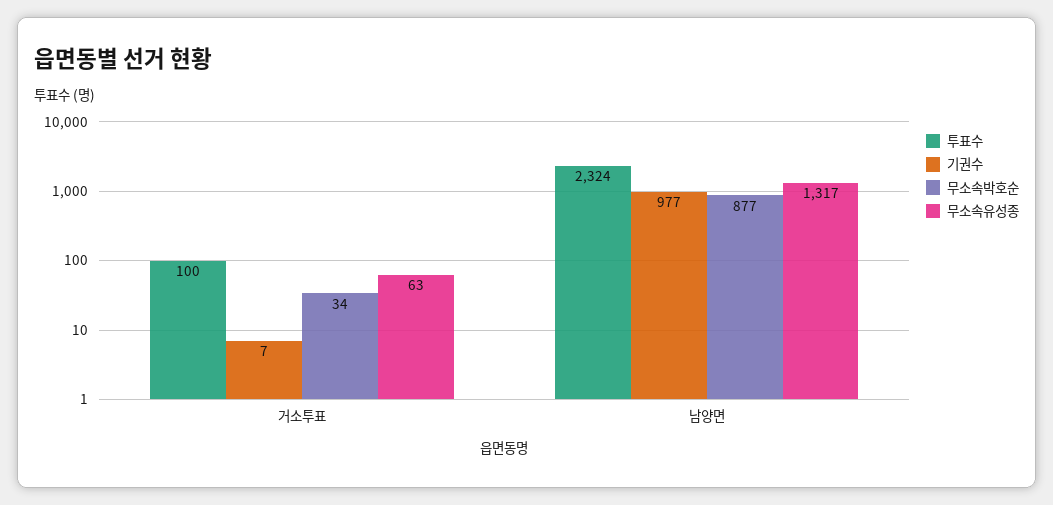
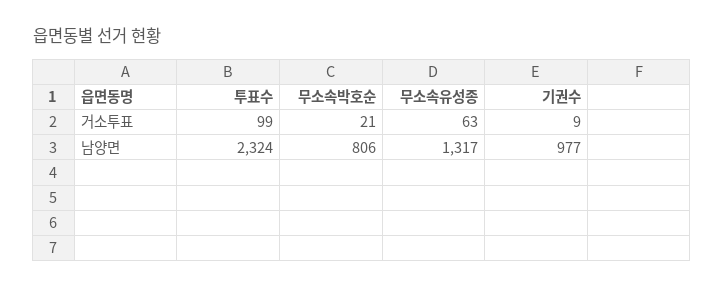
  {
    "투표수": {
-     "거소투표": 100,
+     "거소투표": 99,
      "남양면": 2324
    },
    "기권수": {
-     "거소투표": 7,
+     "거소투표": 9,
      "남양면": 977
    },
    "무소속박호순": {
-     "거소투표": 34,
+     "거소투표": 21,
-     "남양면": 877
+     "남양면": 806
    },
    "무소속유성종": {
      "거소투표": 63,
      "남양면": 1317
    }
  }

